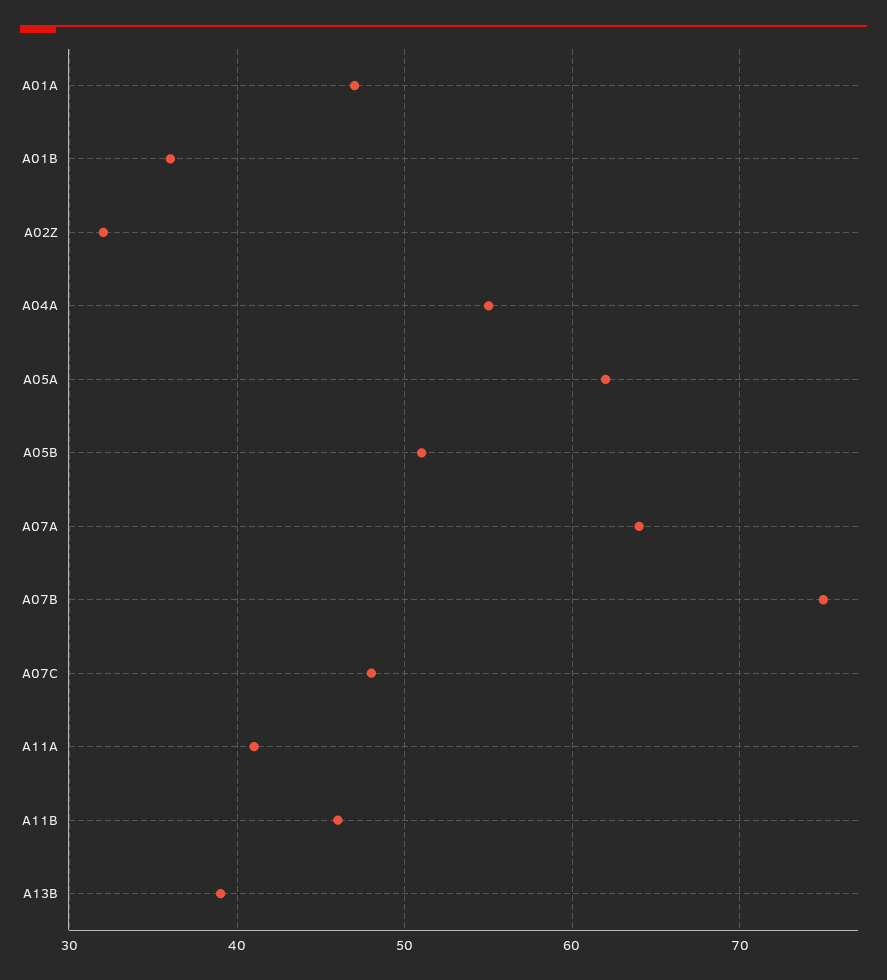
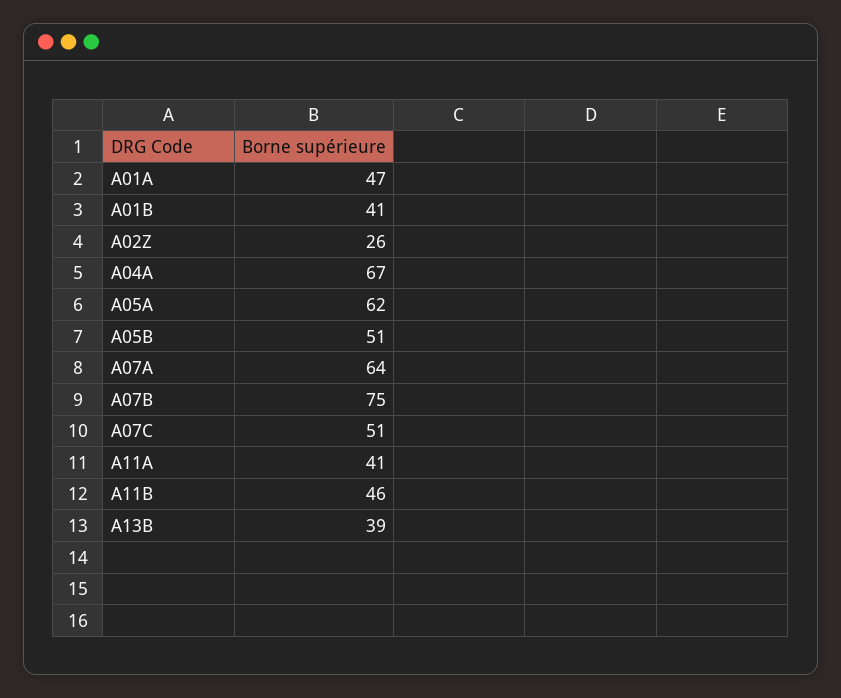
  {
    "A01A": 47,
-   "A01B": 36,
+   "A01B": 41,
-   "A02Z": 32,
+   "A02Z": 26,
-   "A04A": 55,
+   "A04A": 67,
    "A05A": 62,
    "A05B": 51,
    "A07A": 64,
    "A07B": 75,
-   "A07C": 48,
+   "A07C": 51,
    "A11A": 41,
    "A11B": 46,
    "A13B": 39
  }

